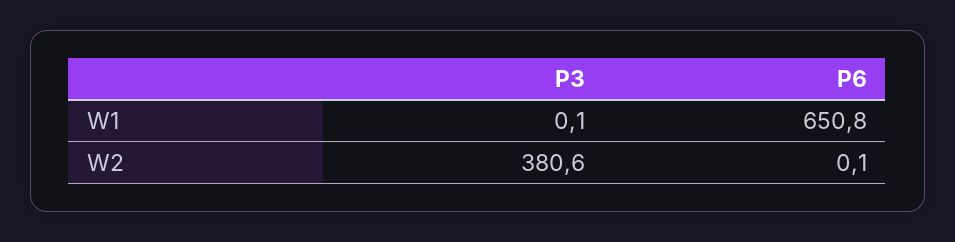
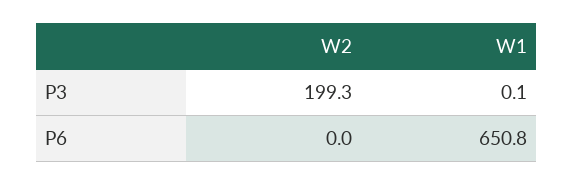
  {
    "P3": {
      "W1": 0.1,
-     "W2": 380.6
+     "W2": 199.3
    },
    "P6": {
      "W1": 650.8,
-     "W2": 0.1
+     "W2": 0
    }
  }

